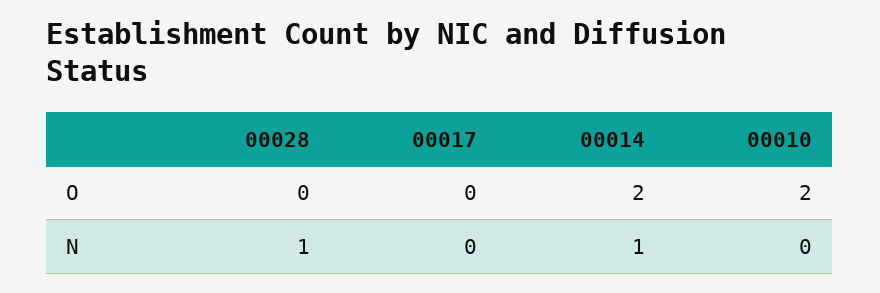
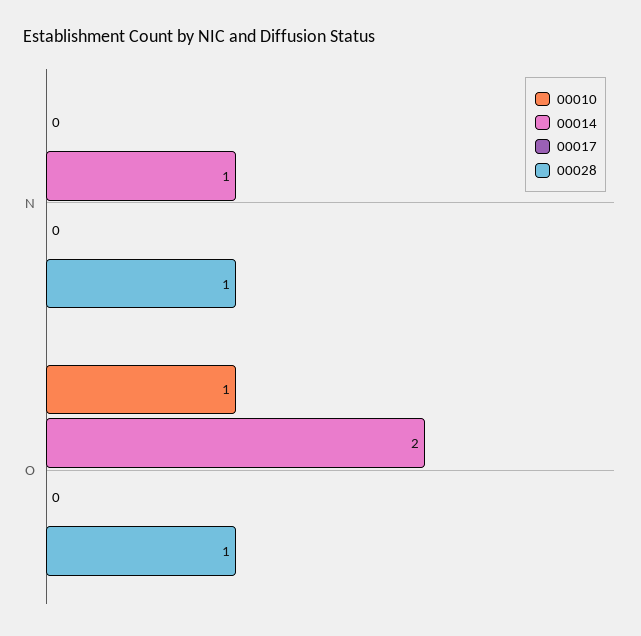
  {
    "00028": {
-     "O": 0,
+     "O": 1,
      "N": 1
    },
    "00017": {
      "O": 0,
      "N": 0
    },
    "00014": {
      "O": 2,
      "N": 1
    },
    "00010": {
-     "O": 2,
+     "O": 1,
      "N": 0
    }
  }

